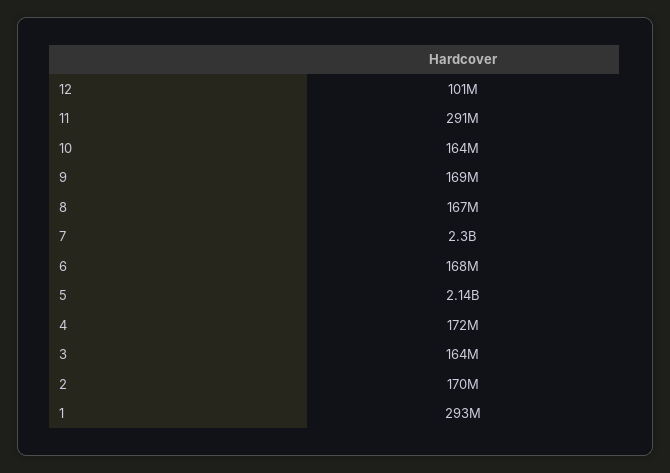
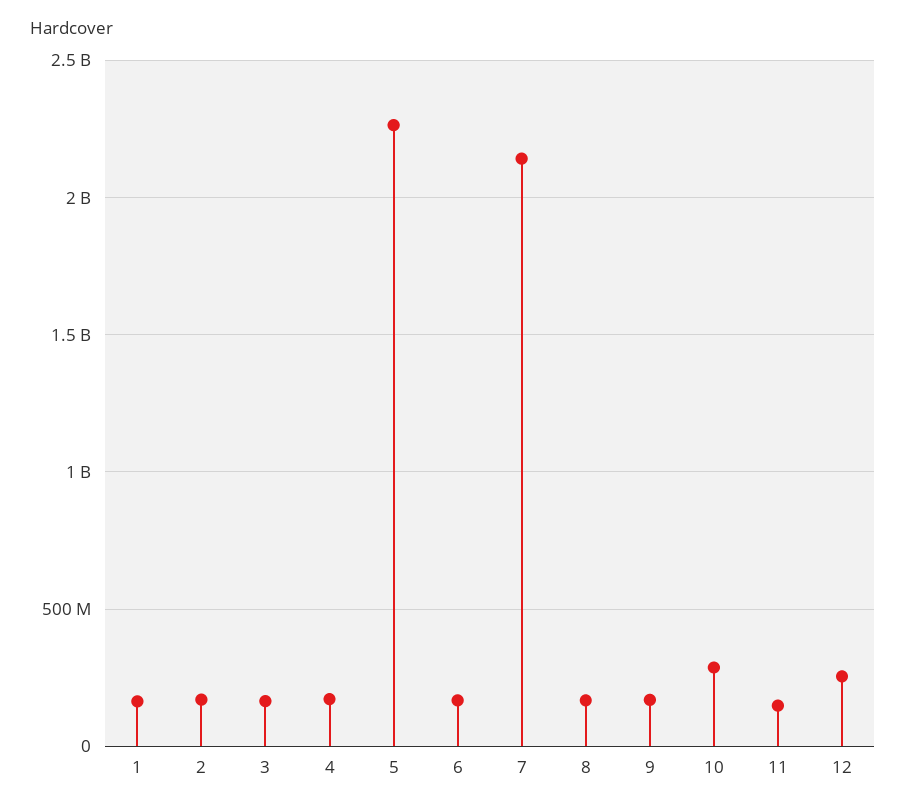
  {
-   "12": 101000000,
+   "12": 250000000,
-   "11": 291000000,
+   "11": 150000000,
-   "10": 164000000,
+   "10": 300000000,
    "9": 169000000,
    "8": 167000000,
-   "7": 2300000000,
+   "7": 2150000000,
    "6": 168000000,
-   "5": 2140000000,
+   "5": 2250000000,
    "4": 172000000,
    "3": 164000000,
    "2": 170000000,
-   "1": 293000000
+   "1": 150000000
  }

